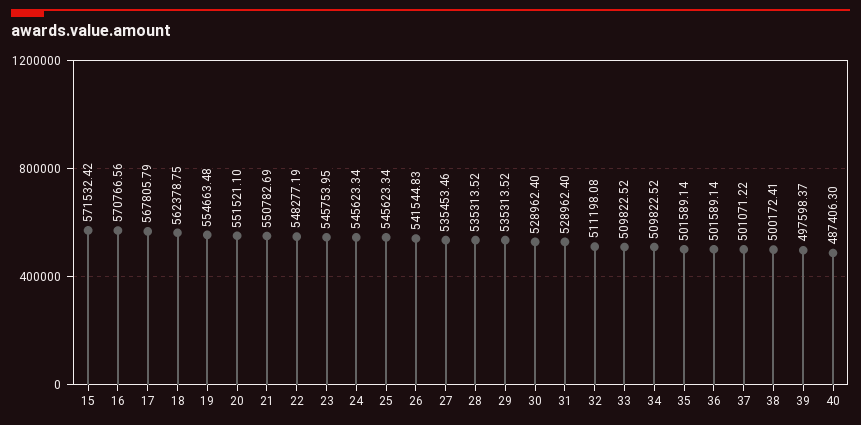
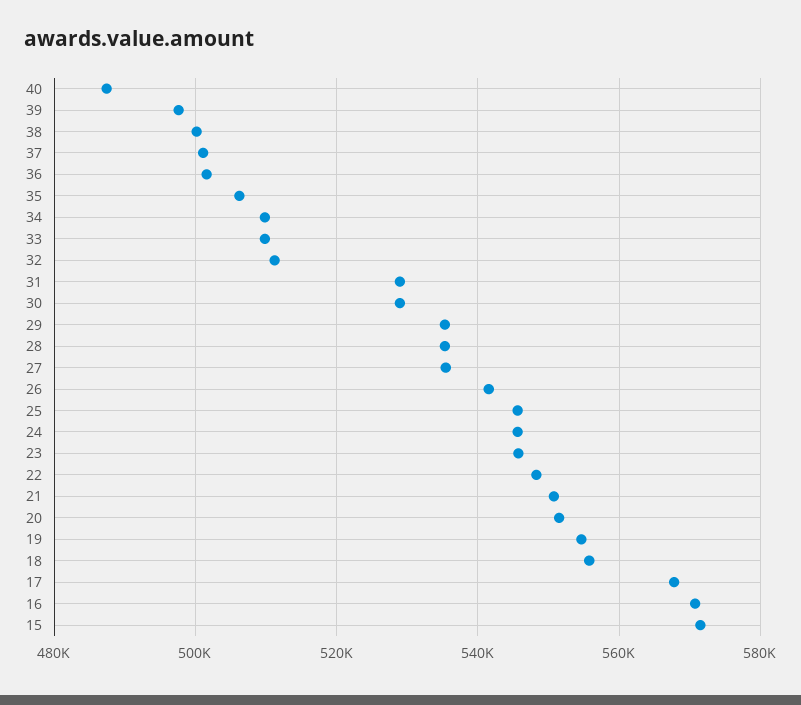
  {
    "15": 571532.42,
    "16": 570766.56,
    "17": 567805.79,
-   "18": 562378.75,
+   "18": 556000,
    "19": 554663.48,
    "20": 551521.1,
    "21": 550782.69,
    "22": 548277.19,
    "23": 545753.95,
    "24": 545623.34,
    "25": 545623.34,
    "26": 541544.83,
    "27": 535453.46,
    "28": 535313.52,
    "29": 535313.52,
    "30": 528962.4,
    "31": 528962.4,
    "32": 511198.08,
    "33": 509822.52,
    "34": 509822.52,
-   "35": 501589.14,
+   "35": 506000,
    "36": 501589.14,
    "37": 501071.22,
    "38": 500172.41,
    "39": 497598.37,
    "40": 487406.3
  }

